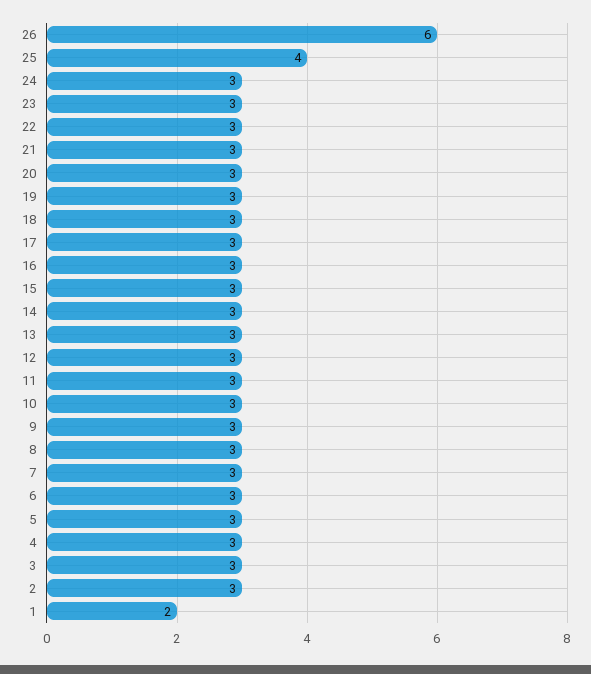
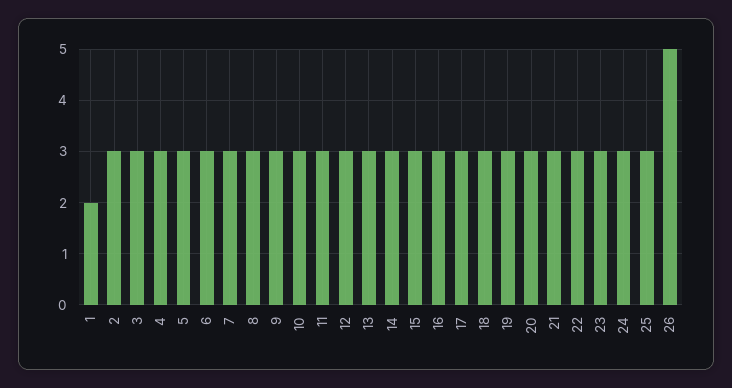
  {
-   "26": 6,
+   "26": 5,
-   "25": 4,
+   "25": 3,
    "24": 3,
    "23": 3,
    "22": 3,
    "21": 3,
    "20": 3,
    "19": 3,
    "18": 3,
    "17": 3,
    "16": 3,
    "15": 3,
    "14": 3,
    "13": 3,
    "12": 3,
    "11": 3,
    "10": 3,
    "9": 3,
    "8": 3,
    "7": 3,
    "6": 3,
    "5": 3,
    "4": 3,
    "3": 3,
    "2": 3,
    "1": 2
  }

